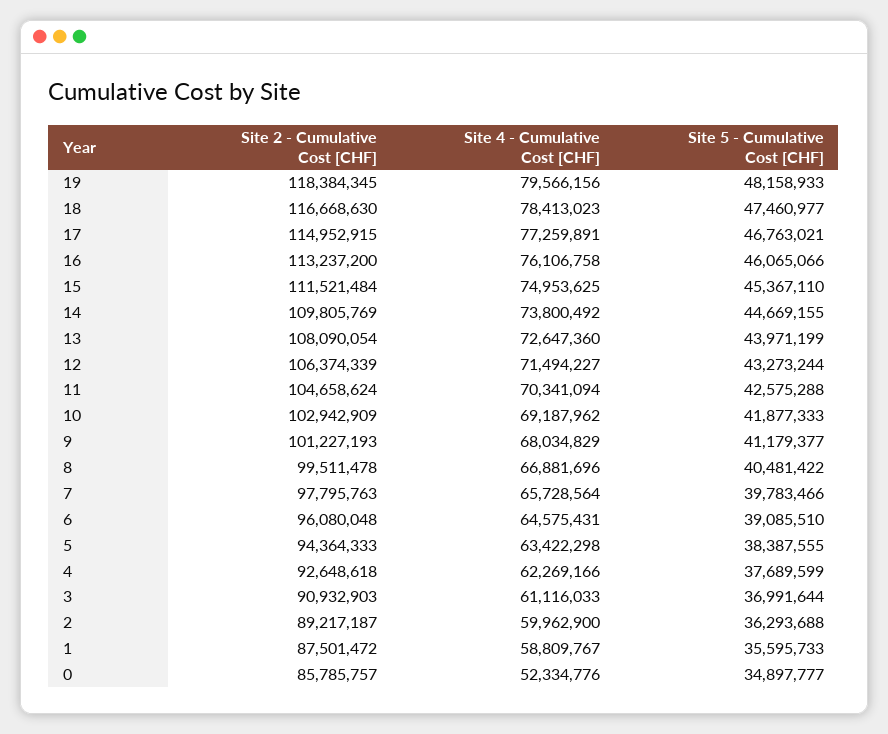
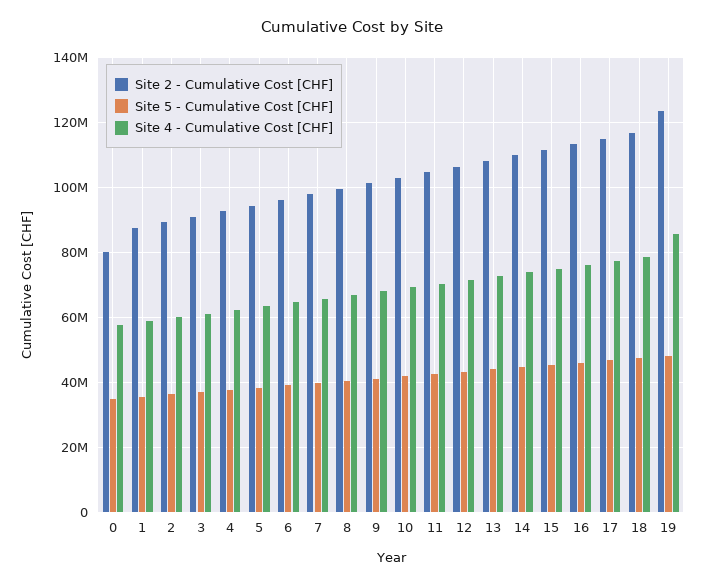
  {
    "Site 2 - Cumulative Cost [CHF]": {
-     "19": 118384345,
+     "19": 124000000,
      "18": 116668630,
      "17": 114952915,
      "16": 113237200,
      "15": 111521484,
      "14": 109805769,
      "13": 108090054,
      "12": 106374339,
      "11": 104658624,
      "10": 102942909,
      "9": 101227193,
      "8": 99511478,
      "7": 97795763,
      "6": 96080048,
      "5": 94364333,
      "4": 92648618,
      "3": 90932903,
      "2": 89217187,
      "1": 87501472,
-     "0": 85785757
+     "0": 80000000
    },
    "Site 4 - Cumulative Cost [CHF]": {
-     "19": 79566156,
+     "19": 86000000,
      "18": 78413023,
      "17": 77259891,
      "16": 76106758,
      "15": 74953625,
      "14": 73800492,
      "13": 72647360,
      "12": 71494227,
      "11": 70341094,
      "10": 69187962,
      "9": 68034829,
      "8": 66881696,
      "7": 65728564,
      "6": 64575431,
      "5": 63422298,
      "4": 62269166,
      "3": 61116033,
      "2": 59962900,
      "1": 58809767,
-     "0": 52334776
+     "0": 58000000
    },
    "Site 5 - Cumulative Cost [CHF]": {
      "19": 48158933,
      "18": 47460977,
      "17": 46763021,
      "16": 46065066,
      "15": 45367110,
      "14": 44669155,
      "13": 43971199,
      "12": 43273244,
      "11": 42575288,
      "10": 41877333,
      "9": 41179377,
      "8": 40481422,
      "7": 39783466,
      "6": 39085510,
      "5": 38387555,
      "4": 37689599,
      "3": 36991644,
      "2": 36293688,
      "1": 35595733,
      "0": 34897777
    }
  }

